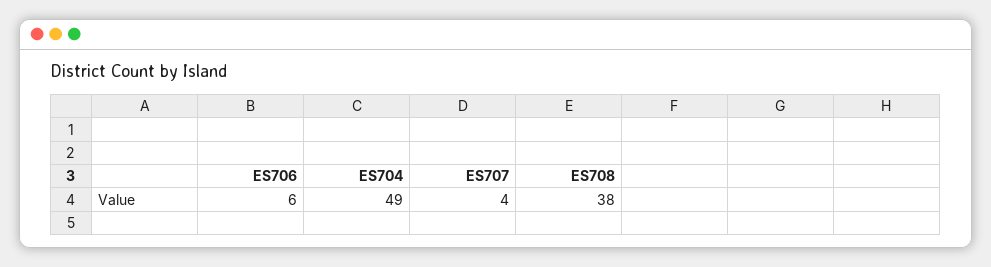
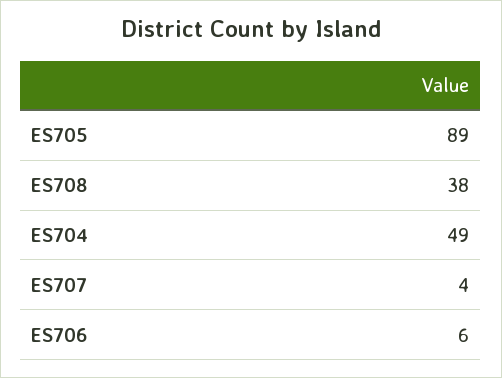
  {
    "ES706": 6,
    "ES704": 49,
    "ES707": 4,
-   "ES708": 38
+   "ES708": 38,
+   "ES705": 89
  }

